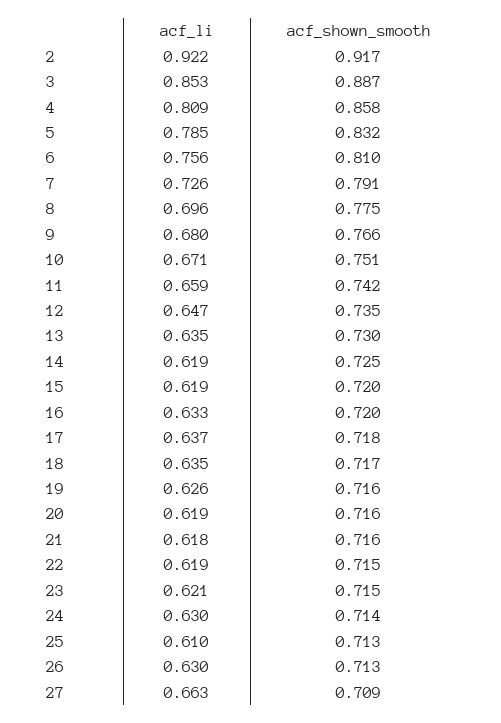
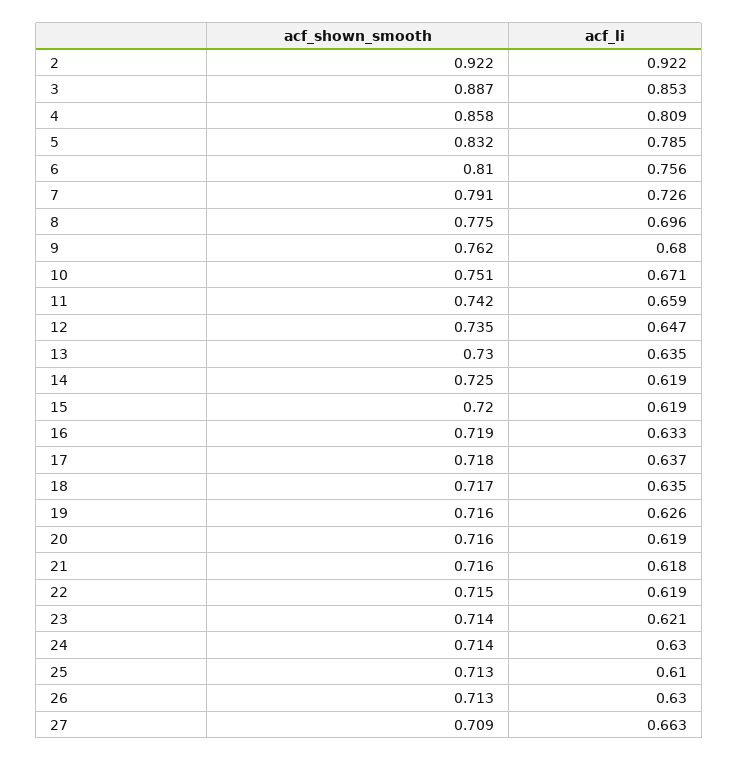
  {
    "acf_li": {
      "2": 0.922,
      "3": 0.853,
      "4": 0.809,
      "5": 0.785,
      "6": 0.756,
      "7": 0.726,
      "8": 0.696,
      "9": 0.68,
      "10": 0.671,
      "11": 0.659,
      "12": 0.647,
      "13": 0.635,
      "14": 0.619,
      "15": 0.619,
      "16": 0.633,
      "17": 0.637,
      "18": 0.635,
      "19": 0.626,
      "20": 0.619,
      "21": 0.618,
      "22": 0.619,
      "23": 0.621,
      "24": 0.63,
      "25": 0.61,
      "26": 0.63,
      "27": 0.663
    },
    "acf_shown_smooth": {
-     "2": 0.917,
+     "2": 0.922,
      "3": 0.887,
      "4": 0.858,
      "5": 0.832,
      "6": 0.81,
      "7": 0.791,
      "8": 0.775,
-     "9": 0.766,
+     "9": 0.762,
      "10": 0.751,
      "11": 0.742,
      "12": 0.735,
      "13": 0.73,
      "14": 0.725,
      "15": 0.72,
-     "16": 0.72,
+     "16": 0.719,
      "17": 0.718,
      "18": 0.717,
      "19": 0.716,
      "20": 0.716,
      "21": 0.716,
      "22": 0.715,
-     "23": 0.715,
+     "23": 0.714,
      "24": 0.714,
      "25": 0.713,
      "26": 0.713,
      "27": 0.709
    }
  }

